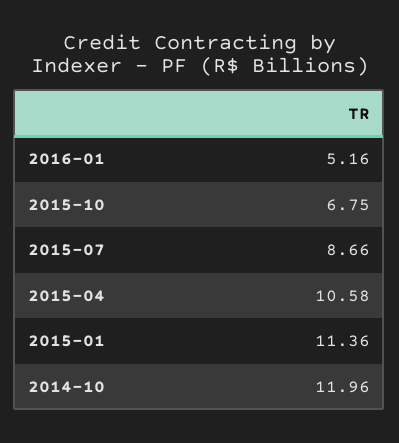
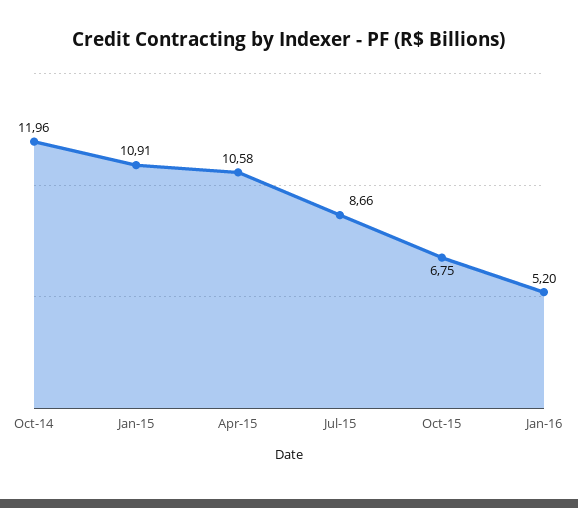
  {
-   "2016-01": 5.16,
+   "2016-01": 5.2,
    "2015-10": 6.75,
    "2015-07": 8.66,
    "2015-04": 10.58,
-   "2015-01": 11.36,
+   "2015-01": 10.91,
    "2014-10": 11.96
  }

